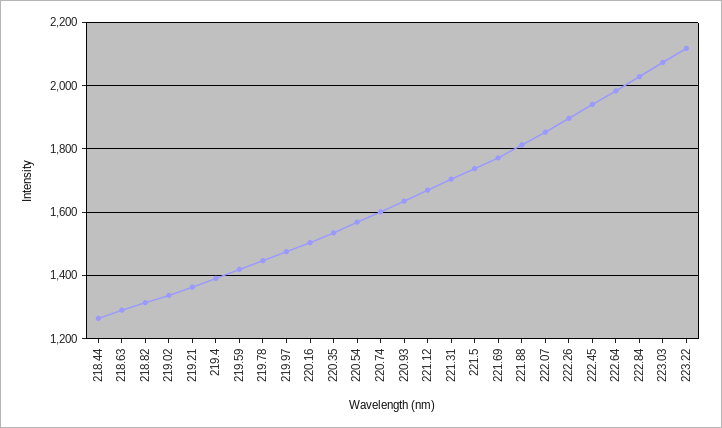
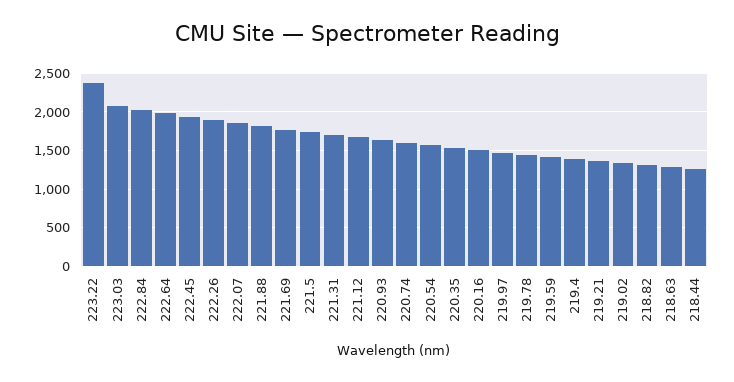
  {
    "218.44": 1260,
    "218.63": 1300,
    "218.82": 1320,
    "219.02": 1340,
    "219.21": 1360,
    "219.4": 1400,
    "219.59": 1420,
    "219.78": 1440,
    "219.97": 1480,
    "220.16": 1500,
    "220.35": 1540,
    "220.54": 1560,
    "220.74": 1600,
    "220.93": 1640,
    "221.12": 1680,
    "221.31": 1700,
    "221.5": 1740,
    "221.69": 1780,
    "221.88": 1820,
    "222.07": 1860,
    "222.26": 1900,
    "222.45": 1940,
    "222.64": 1980,
    "222.84": 2020,
    "223.03": 2080,
-   "223.22": 2120
+   "223.22": 2400
  }

